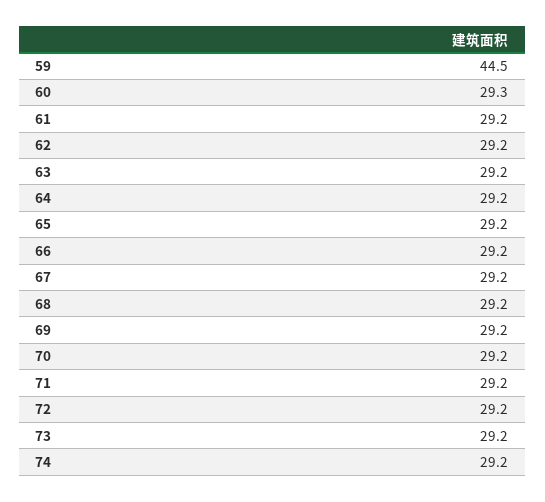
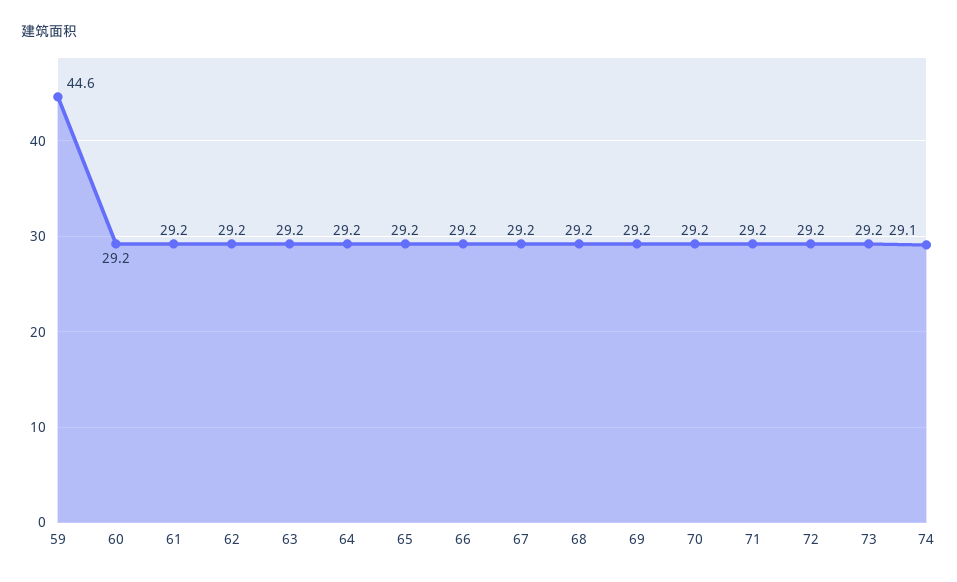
  {
-   "59": 44.5,
+   "59": 44.6,
-   "60": 29.3,
+   "60": 29.2,
    "61": 29.2,
    "62": 29.2,
    "63": 29.2,
    "64": 29.2,
    "65": 29.2,
    "66": 29.2,
    "67": 29.2,
    "68": 29.2,
    "69": 29.2,
    "70": 29.2,
    "71": 29.2,
    "72": 29.2,
    "73": 29.2,
-   "74": 29.2
+   "74": 29.1
  }

